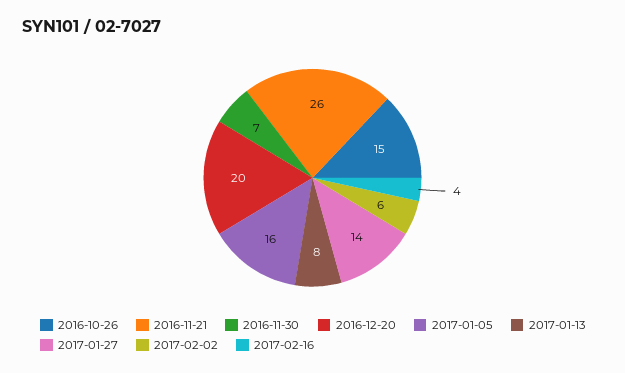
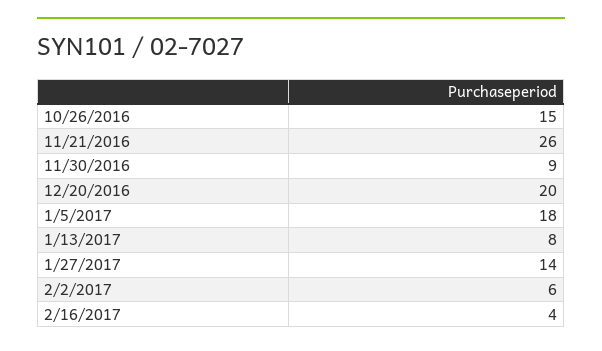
  {
    "2016-10-26": 15,
    "2016-11-21": 26,
-   "2016-11-30": 7,
+   "2016-11-30": 9,
    "2016-12-20": 20,
-   "2017-01-05": 16,
+   "2017-01-05": 18,
    "2017-01-13": 8,
    "2017-01-27": 14,
    "2017-02-02": 6,
    "2017-02-16": 4
  }

